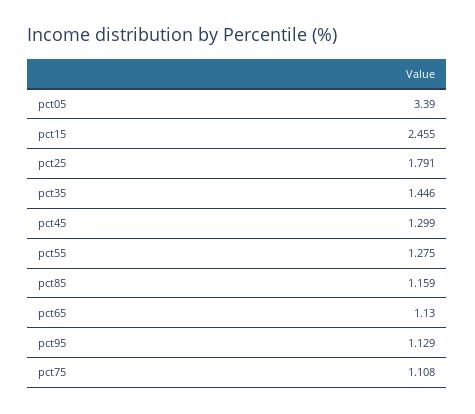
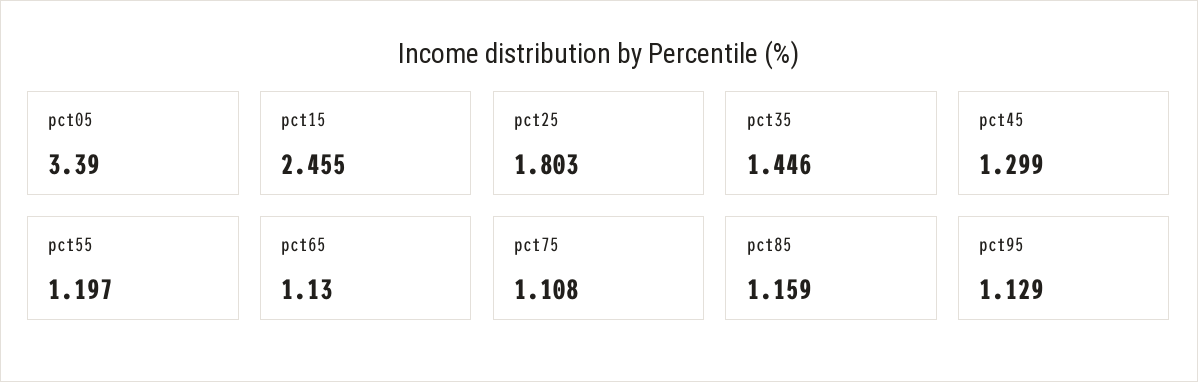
  {
    "pct05": 3.39,
    "pct15": 2.455,
-   "pct25": 1.791,
+   "pct25": 1.803,
    "pct35": 1.446,
    "pct45": 1.299,
-   "pct55": 1.275,
+   "pct55": 1.197,
    "pct85": 1.159,
    "pct65": 1.13,
    "pct95": 1.129,
    "pct75": 1.108
  }

